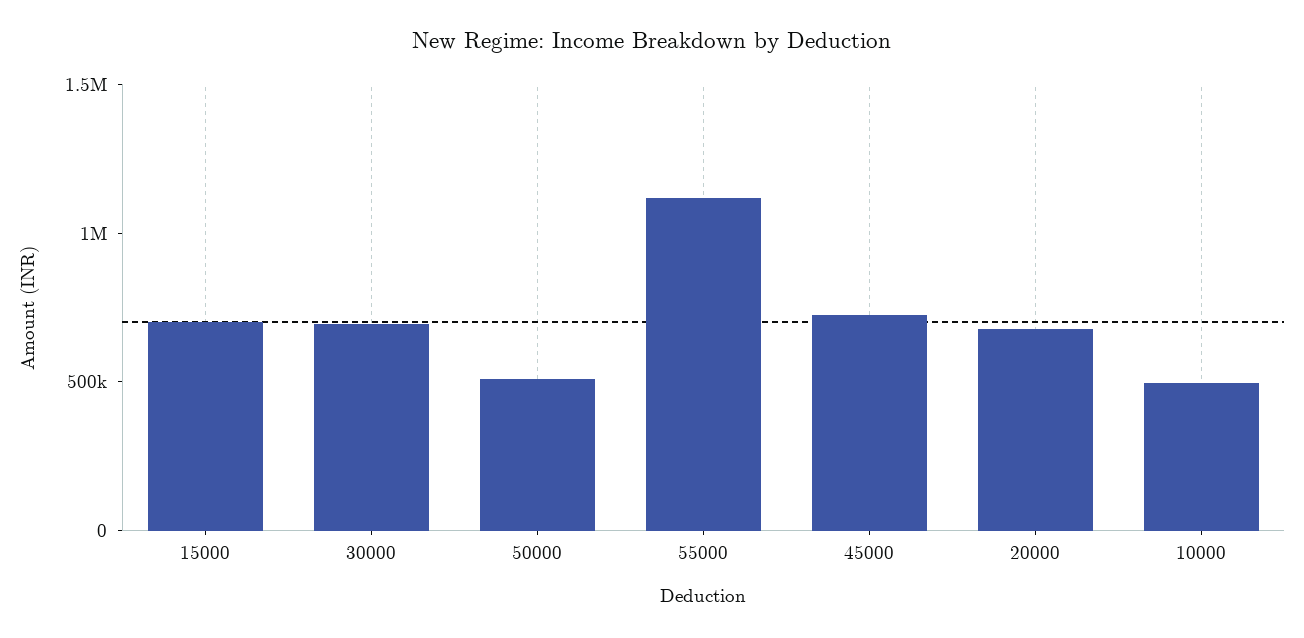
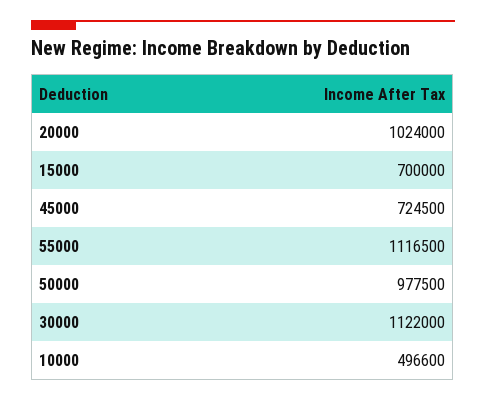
  {
    "15000": 700000,
-   "30000": 700000,
+   "30000": 1122000,
-   "50000": 500000,
+   "50000": 977500,
    "55000": 1116500,
    "45000": 724500,
-   "20000": 700000,
+   "20000": 1024000,
    "10000": 496600
  }

